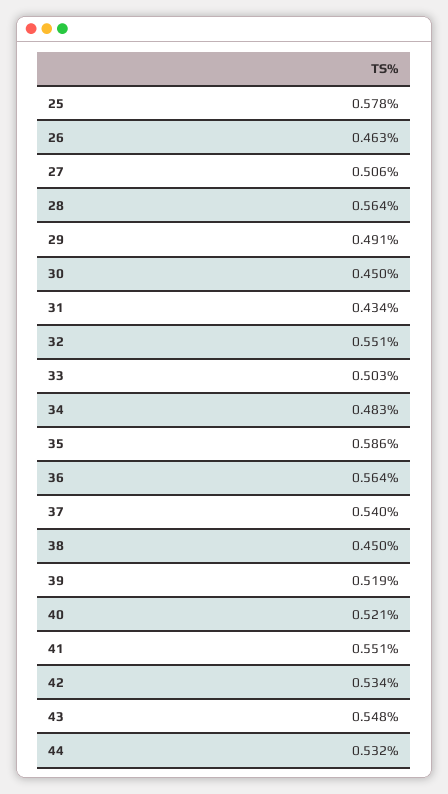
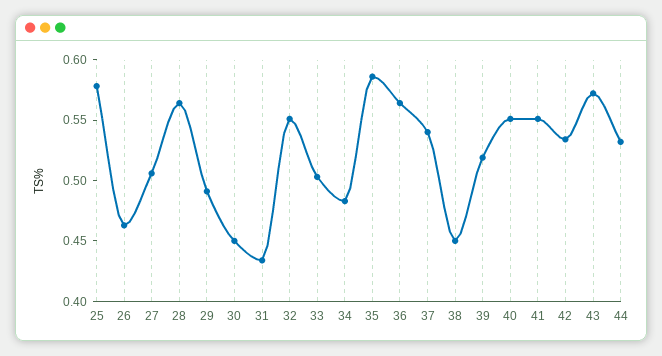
  {
    "25": 0.578,
    "26": 0.463,
    "27": 0.506,
    "28": 0.564,
    "29": 0.491,
    "30": 0.45,
    "31": 0.434,
    "32": 0.551,
    "33": 0.503,
    "34": 0.483,
    "35": 0.586,
    "36": 0.564,
    "37": 0.54,
    "38": 0.45,
    "39": 0.519,
-   "40": 0.521,
+   "40": 0.55,
    "41": 0.551,
    "42": 0.534,
-   "43": 0.548,
+   "43": 0.57,
    "44": 0.532
  }

